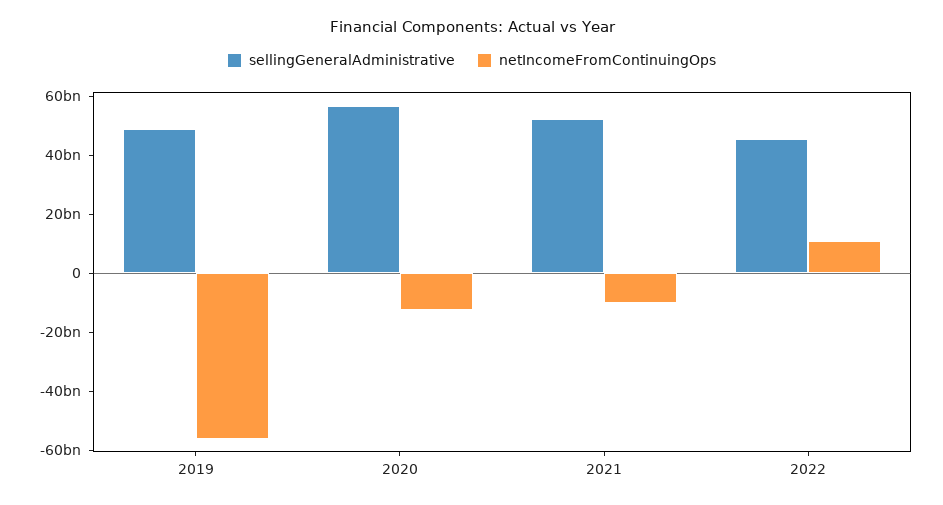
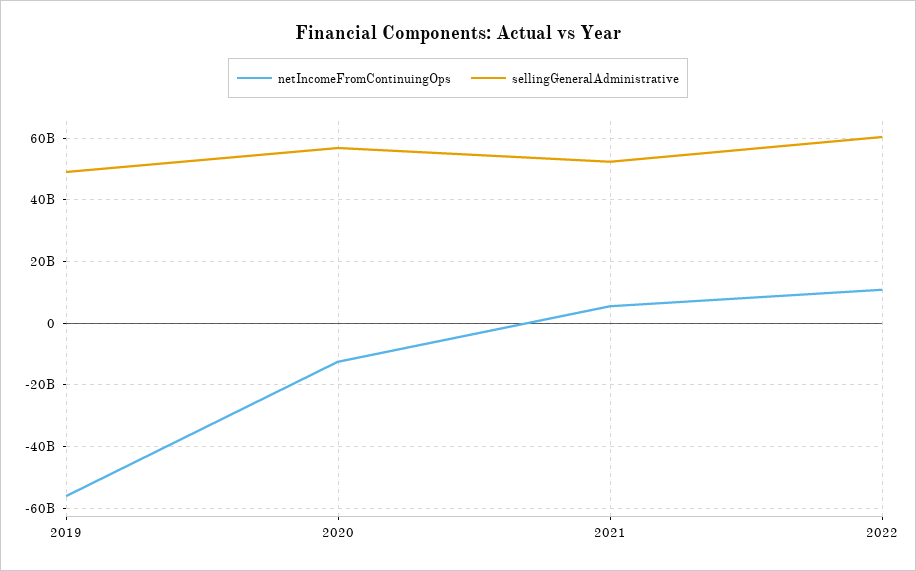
  {
    "sellingGeneralAdministrative": {
      "2019": 50000000000,
      "2020": 56000000000,
      "2021": 52000000000,
-     "2022": 45000000000
+     "2022": 60000000000
    },
    "netIncomeFromContinuingOps": {
      "2019": -56000000000,
      "2020": -12000000000,
-     "2021": -10000000000,
+     "2021": 6000000000,
      "2022": 10000000000
    }
  }

